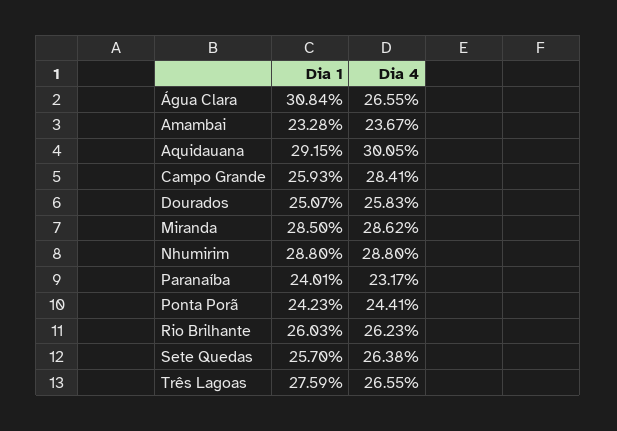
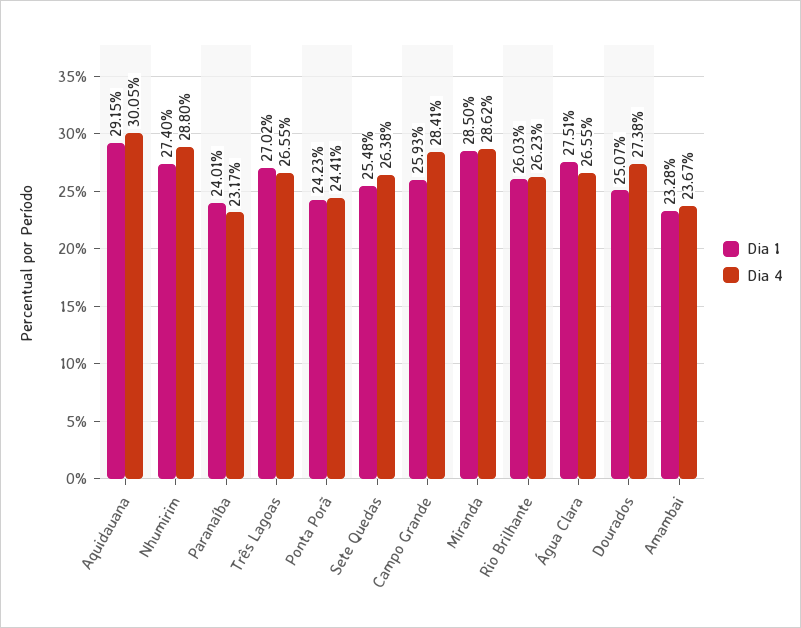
  {
    "Dia 1": {
-     "Água Clara": 30.84,
+     "Água Clara": 27.51,
      "Amambai": 23.28,
      "Aquidauana": 29.15,
      "Campo Grande": 25.93,
      "Dourados": 25.07,
      "Miranda": 28.5,
-     "Nhumirim": 28.8,
+     "Nhumirim": 27.4,
      "Paranaíba": 24.01,
      "Ponta Porã": 24.23,
      "Rio Brilhante": 26.03,
-     "Sete Quedas": 25.7,
+     "Sete Quedas": 25.48,
-     "Três Lagoas": 27.59
+     "Três Lagoas": 27.02
    },
    "Dia 4": {
      "Água Clara": 26.55,
      "Amambai": 23.67,
      "Aquidauana": 30.05,
      "Campo Grande": 28.41,
-     "Dourados": 25.83,
+     "Dourados": 27.38,
      "Miranda": 28.62,
      "Nhumirim": 28.8,
      "Paranaíba": 23.17,
      "Ponta Porã": 24.41,
      "Rio Brilhante": 26.23,
      "Sete Quedas": 26.38,
      "Três Lagoas": 26.55
    }
  }

